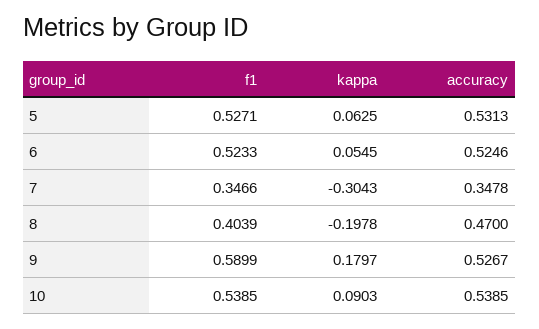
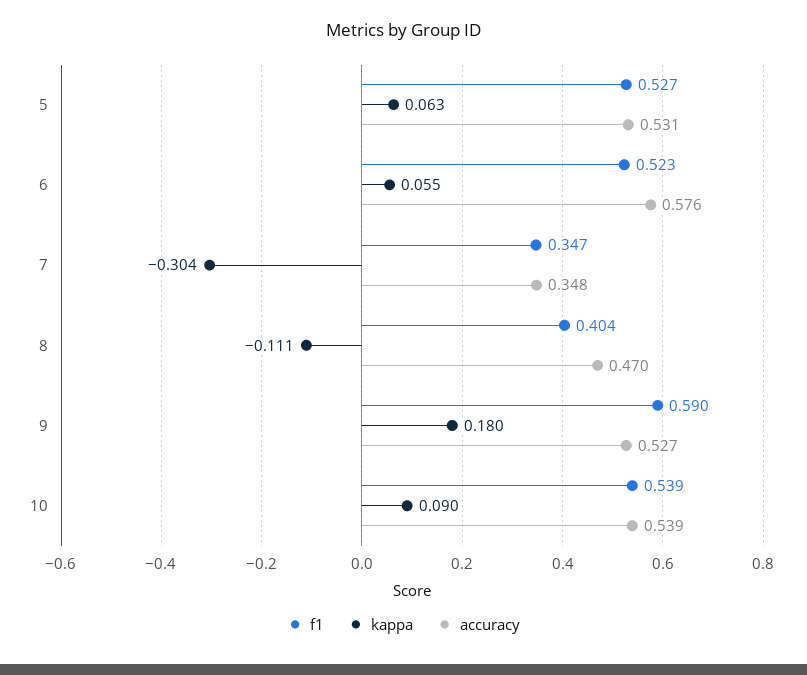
  {
    "f1": {
      "5": 0.5271,
      "6": 0.5233,
      "7": 0.3466,
      "8": 0.4039,
      "9": 0.5899,
      "10": 0.5385
    },
    "kappa": {
      "5": 0.0625,
      "6": 0.0545,
      "7": -0.3043,
-     "8": -0.1978,
+     "8": -0.111,
      "9": 0.1797,
      "10": 0.0903
    },
    "accuracy": {
      "5": 0.5313,
-     "6": 0.5246,
+     "6": 0.576,
      "7": 0.3478,
      "8": 0.47,
      "9": 0.5267,
      "10": 0.5385
    }
  }

